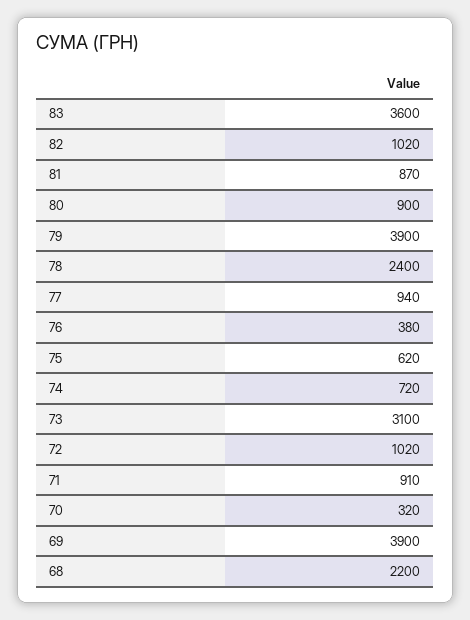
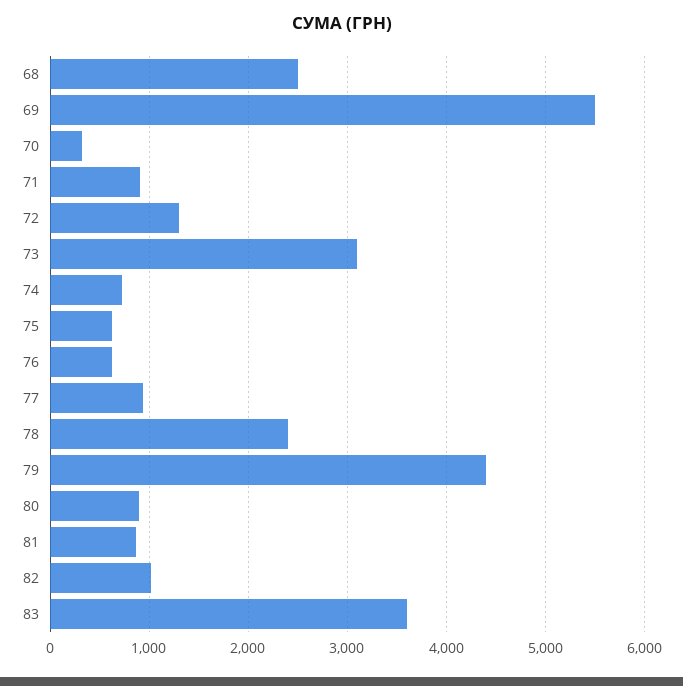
  {
    "83": 3600,
    "82": 1020,
    "81": 870,
    "80": 900,
-   "79": 3900,
+   "79": 4400,
    "78": 2400,
    "77": 940,
-   "76": 380,
+   "76": 600,
    "75": 620,
    "74": 720,
    "73": 3100,
-   "72": 1020,
+   "72": 1300,
    "71": 910,
    "70": 320,
-   "69": 3900,
+   "69": 5500,
-   "68": 2200
+   "68": 2500
  }

